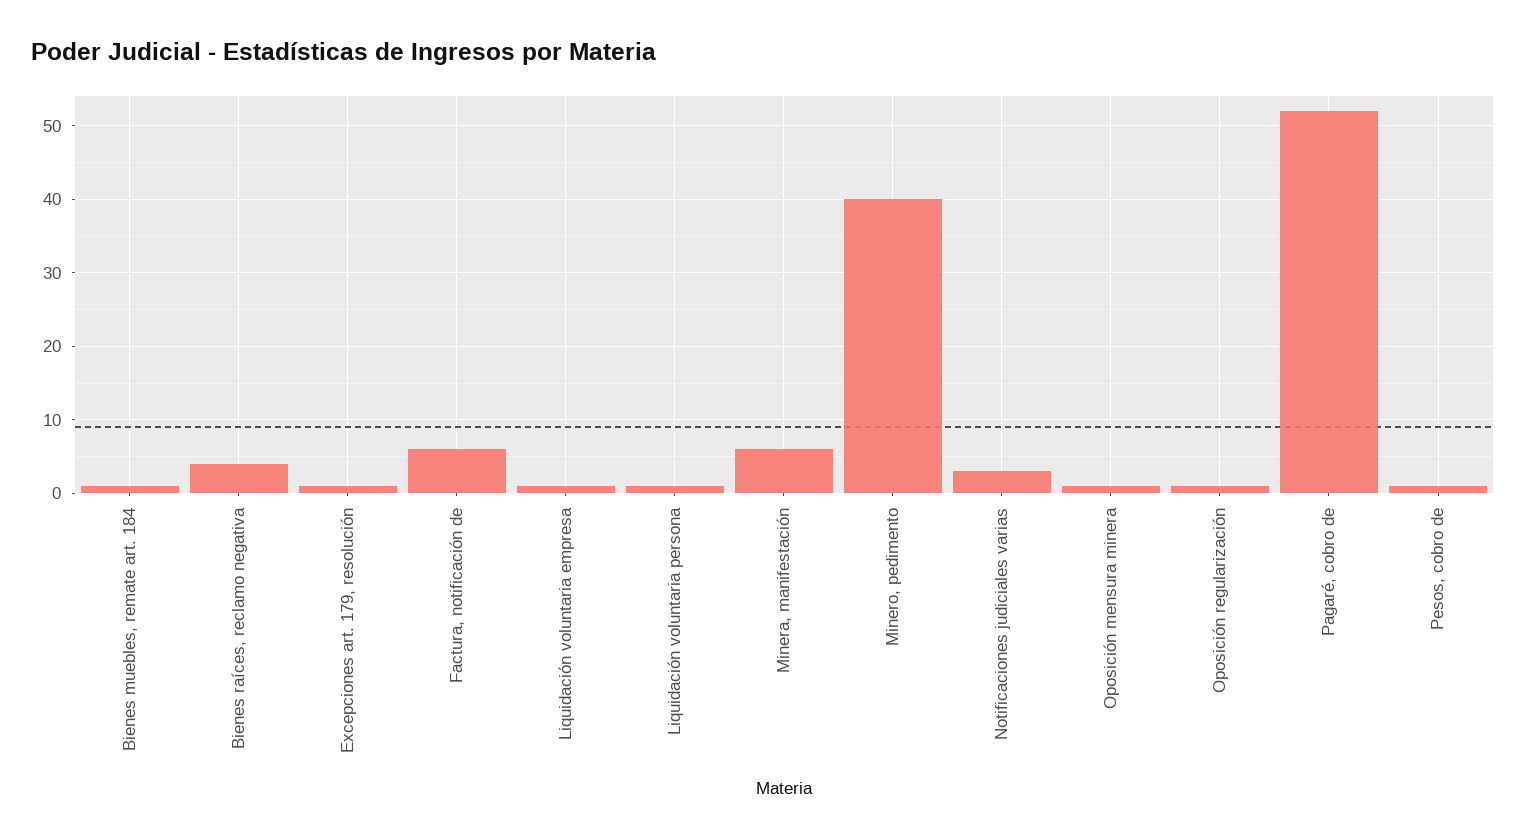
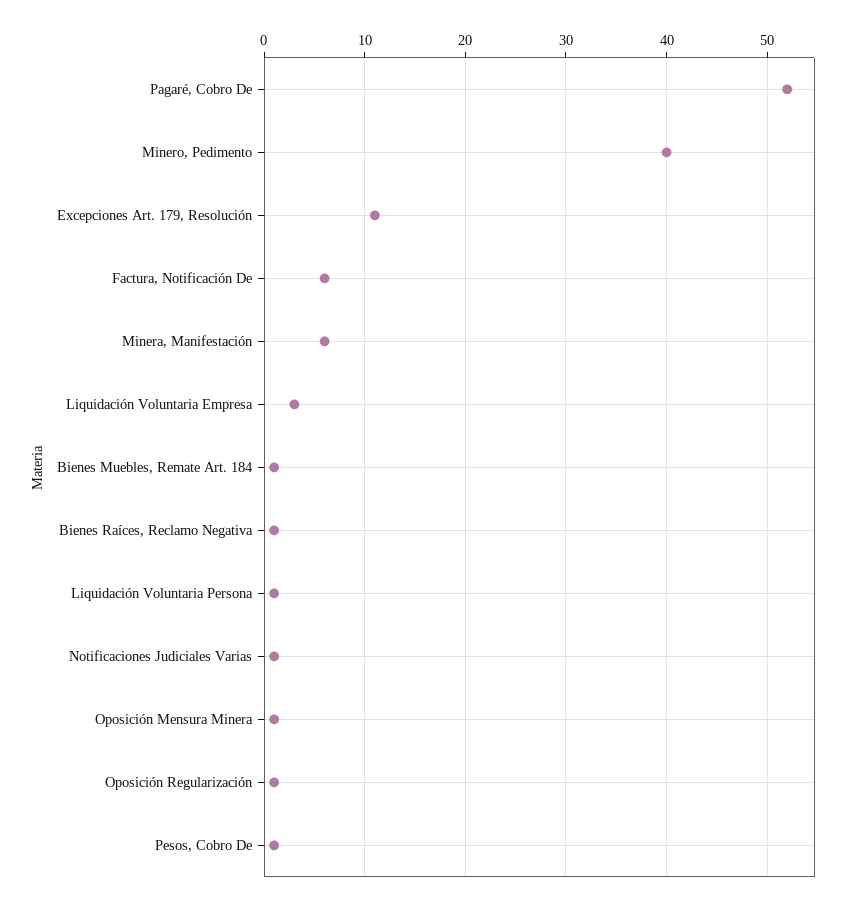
  {
    "Bienes muebles, remate art. 184": 1,
-   "Bienes raíces, reclamo negativa": 4,
+   "Bienes raíces, reclamo negativa": 1,
-   "Excepciones art. 179, resolución": 1,
+   "Excepciones art. 179, resolución": 11,
    "Factura, notificación de": 6,
-   "Liquidación voluntaria empresa": 1,
+   "Liquidación voluntaria empresa": 3,
    "Liquidación voluntaria persona": 1,
    "Minera, manifestación": 6,
    "Minero, pedimento": 40,
-   "Notificaciones judiciales varias": 3,
+   "Notificaciones judiciales varias": 1,
    "Oposición mensura minera": 1,
    "Oposición regularización": 1,
    "Pagaré, cobro de": 52,
    "Pesos, cobro de": 1
  }

